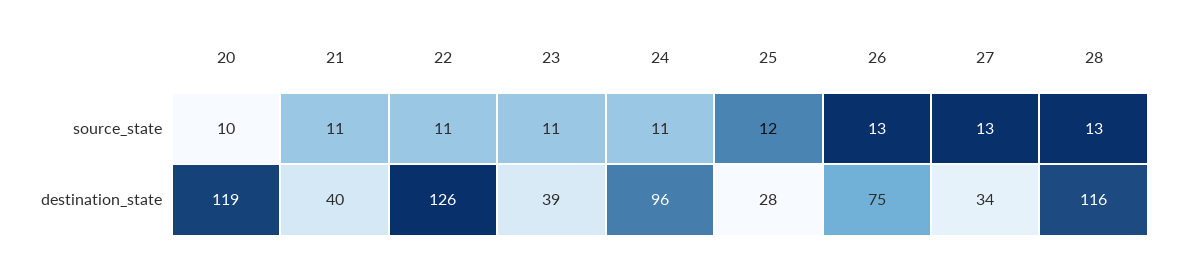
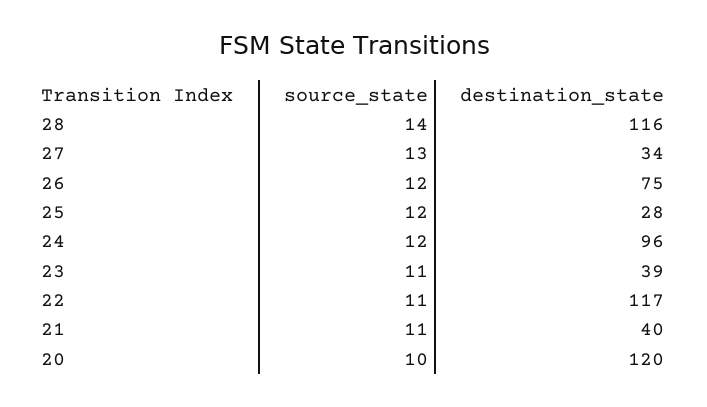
  {
    "20": {
      "source_state": 10,
-     "destination_state": 119
+     "destination_state": 120
    },
    "21": {
      "source_state": 11,
      "destination_state": 40
    },
    "22": {
      "source_state": 11,
-     "destination_state": 126
+     "destination_state": 117
    },
    "23": {
      "source_state": 11,
      "destination_state": 39
    },
    "24": {
-     "source_state": 11,
+     "source_state": 12,
      "destination_state": 96
    },
    "25": {
      "source_state": 12,
      "destination_state": 28
    },
    "26": {
-     "source_state": 13,
+     "source_state": 12,
      "destination_state": 75
    },
    "27": {
      "source_state": 13,
      "destination_state": 34
    },
    "28": {
-     "source_state": 13,
+     "source_state": 14,
      "destination_state": 116
    }
  }

